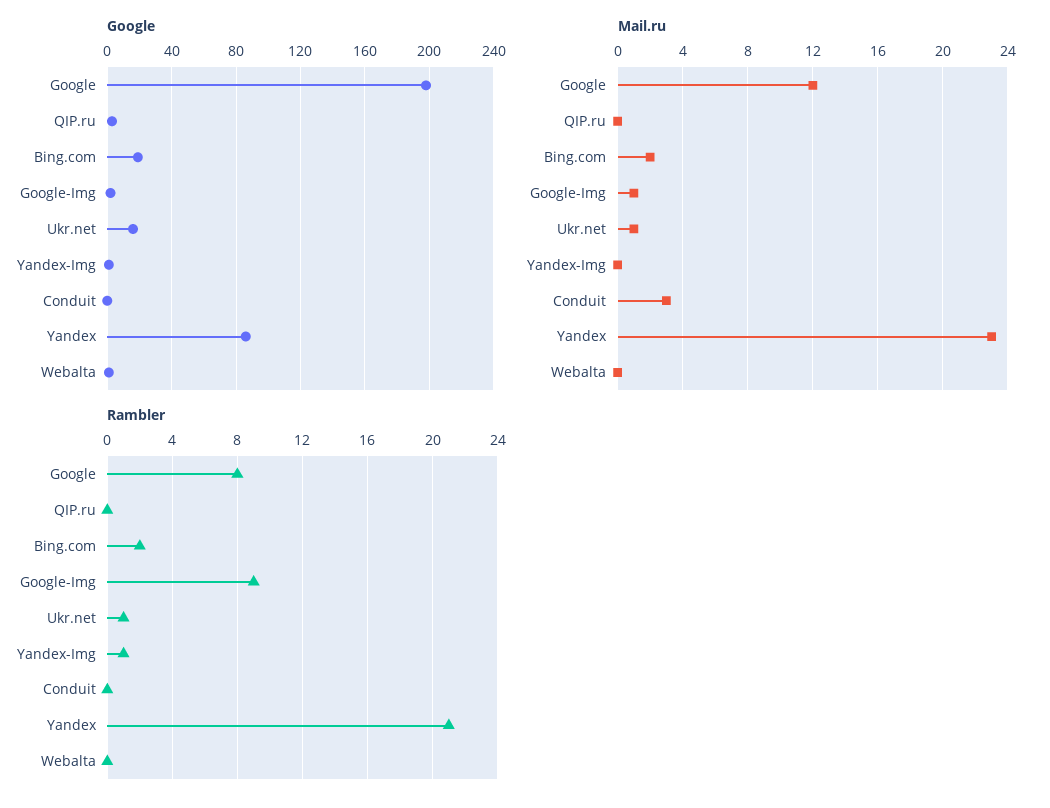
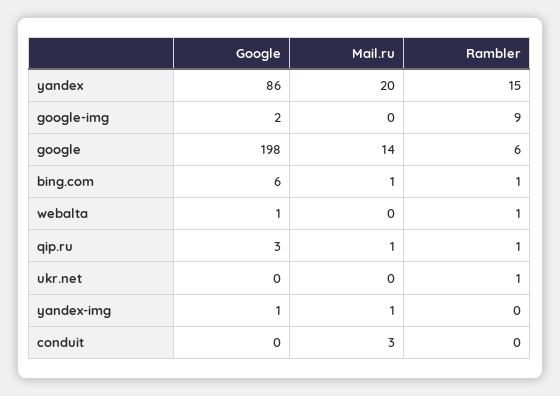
  {
    "Google": {
      "Google": 198,
      "QIP.ru": 3,
-     "Bing.com": 20,
+     "Bing.com": 6,
      "Google-Img": 2,
-     "Ukr.net": 15,
+     "Ukr.net": 0,
      "Yandex-Img": 1,
      "Conduit": 0,
      "Yandex": 86,
      "Webalta": 1
    },
    "Mail.ru": {
-     "Google": 12,
+     "Google": 14,
-     "QIP.ru": 0,
+     "QIP.ru": 1,
-     "Bing.com": 2,
+     "Bing.com": 1,
-     "Google-Img": 1,
+     "Google-Img": 0,
-     "Ukr.net": 1,
+     "Ukr.net": 0,
-     "Yandex-Img": 0,
+     "Yandex-Img": 1,
      "Conduit": 3,
-     "Yandex": 23,
+     "Yandex": 20,
      "Webalta": 0
    },
    "Rambler": {
-     "Google": 8,
+     "Google": 6,
-     "QIP.ru": 0,
+     "QIP.ru": 1,
-     "Bing.com": 2,
+     "Bing.com": 1,
      "Google-Img": 9,
      "Ukr.net": 1,
-     "Yandex-Img": 1,
+     "Yandex-Img": 0,
      "Conduit": 0,
-     "Yandex": 21,
+     "Yandex": 15,
-     "Webalta": 0
+     "Webalta": 1
    }
  }

